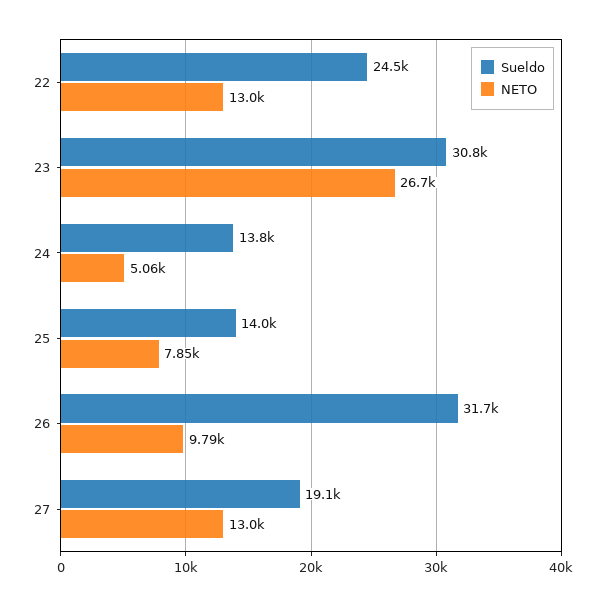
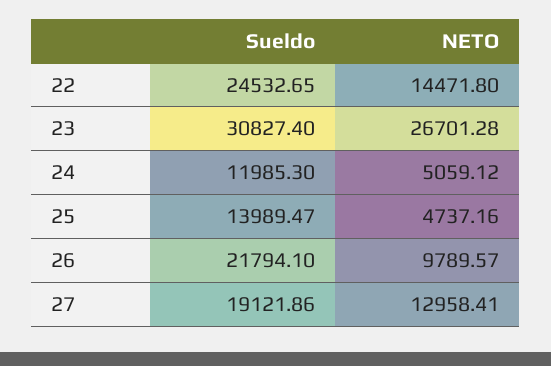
  {
    "Sueldo": {
      "22": 24532.65,
      "23": 30827.4,
-     "24": 13800,
+     "24": 11985.3,
      "25": 13989.47,
-     "26": 31700,
+     "26": 21794.1,
      "27": 19121.86
    },
    "NETO": {
-     "22": 13000,
+     "22": 14471.8,
      "23": 26701.28,
      "24": 5059.12,
-     "25": 7850,
+     "25": 4737.16,
      "26": 9789.57,
      "27": 12958.41
    }
  }

